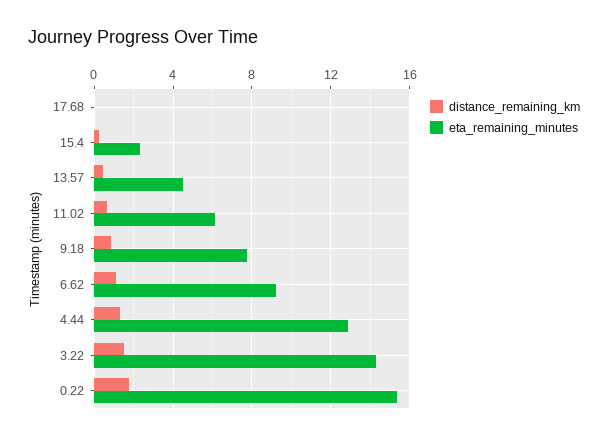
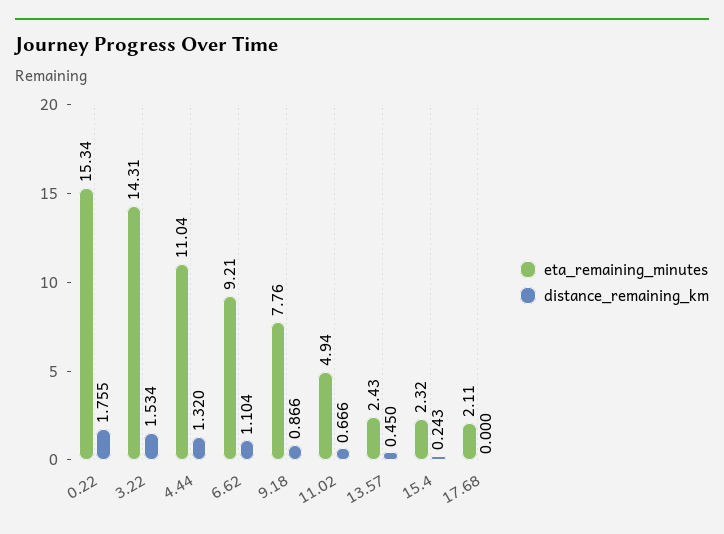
  {
    "distance_remaining_km": {
      "17.68": 0,
      "15.4": 0.243,
      "13.57": 0.45,
      "11.02": 0.666,
      "9.18": 0.866,
      "6.62": 1.104,
      "4.44": 1.32,
      "3.22": 1.534,
      "0.22": 1.755
    },
    "eta_remaining_minutes": {
-     "17.68": 0,
+     "17.68": 2.11,
      "15.4": 2.32,
-     "13.57": 4.5,
+     "13.57": 2.43,
-     "11.02": 6,
+     "11.02": 4.94,
      "9.18": 7.76,
      "6.62": 9.21,
-     "4.44": 13,
+     "4.44": 11.04,
      "3.22": 14.31,
      "0.22": 15.34
    }
  }

